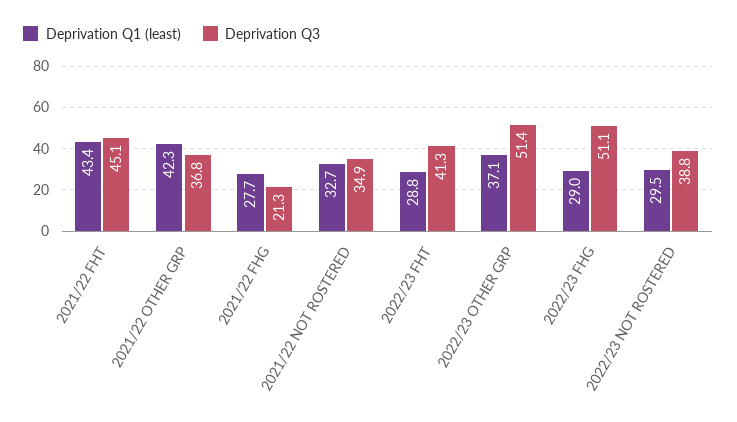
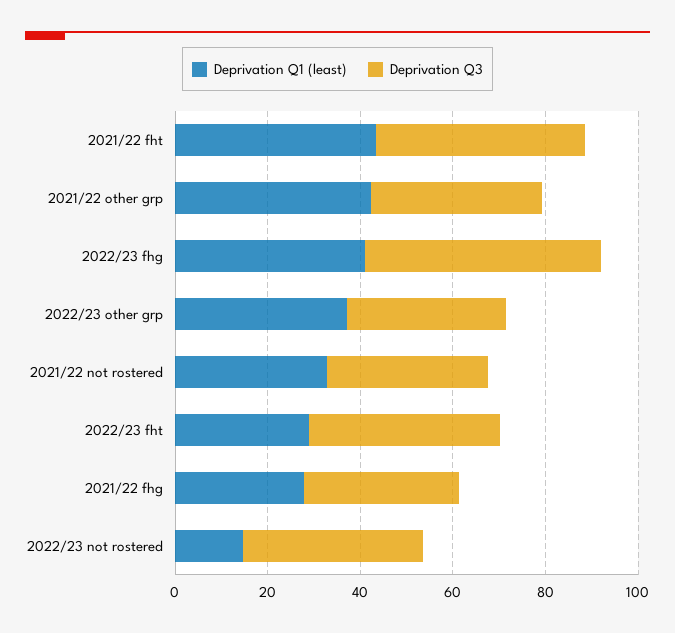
  {
    "Deprivation Q1 (least)": {
      "2021/22 FHT": 43.4,
      "2021/22 OTHER GRP": 42.3,
      "2021/22 FHG": 27.7,
      "2021/22 NOT ROSTERED": 32.7,
      "2022/23 FHT": 28.8,
      "2022/23 OTHER GRP": 37.1,
-     "2022/23 FHG": 29,
+     "2022/23 FHG": 40,
-     "2022/23 NOT ROSTERED": 29.5
+     "2022/23 NOT ROSTERED": 15
    },
    "Deprivation Q3": {
      "2021/22 FHT": 45.1,
      "2021/22 OTHER GRP": 36.8,
-     "2021/22 FHG": 21.3,
+     "2021/22 FHG": 35,
      "2021/22 NOT ROSTERED": 34.9,
      "2022/23 FHT": 41.3,
-     "2022/23 OTHER GRP": 51.4,
+     "2022/23 OTHER GRP": 35,
      "2022/23 FHG": 51.1,
      "2022/23 NOT ROSTERED": 38.8
    }
  }

